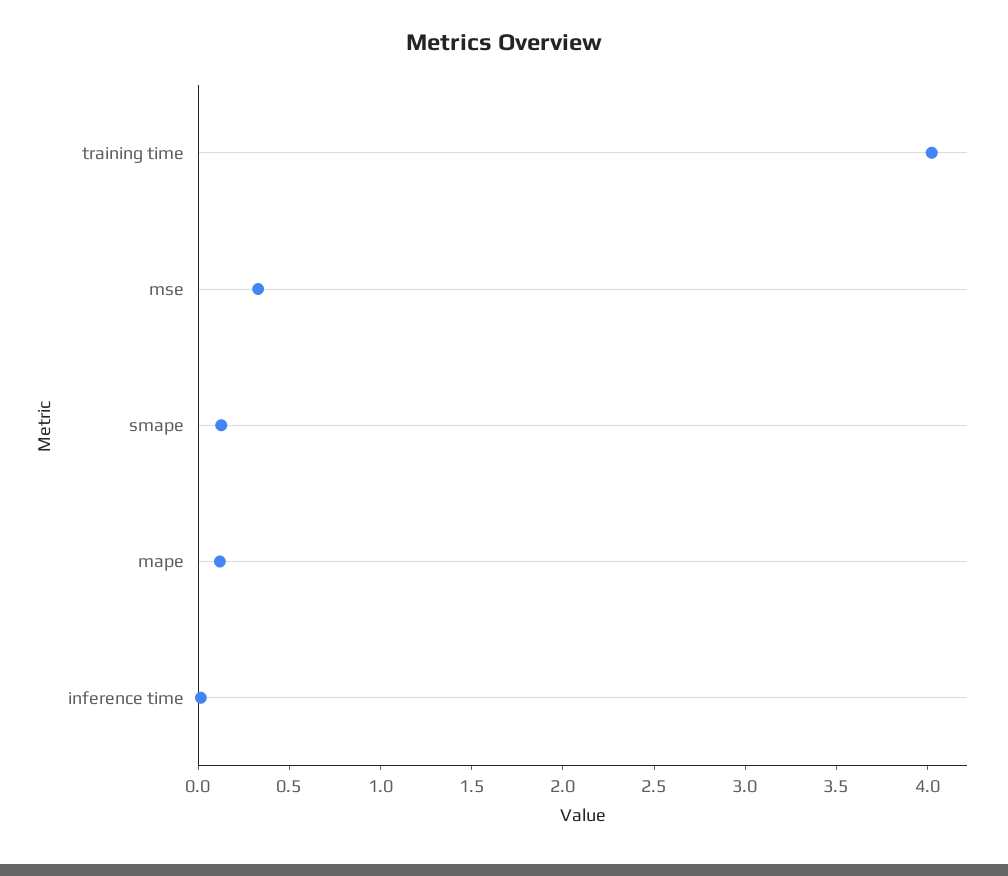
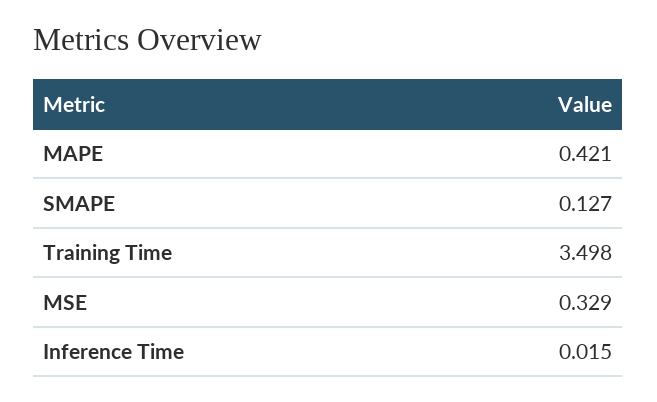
  {
-   "training time": 4,
+   "training time": 3.498,
    "mse": 0.329,
    "smape": 0.127,
-   "mape": 0.1,
+   "mape": 0.421,
    "inference time": 0.015
  }

